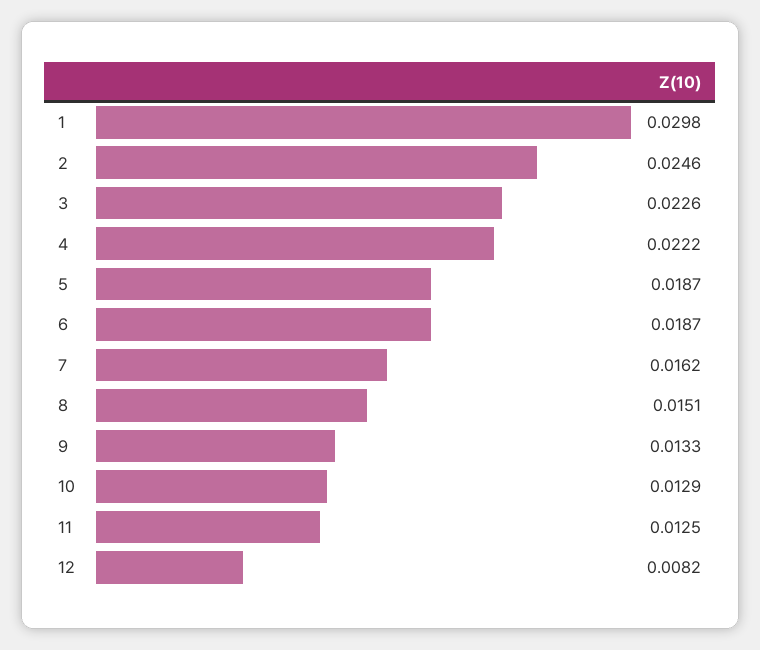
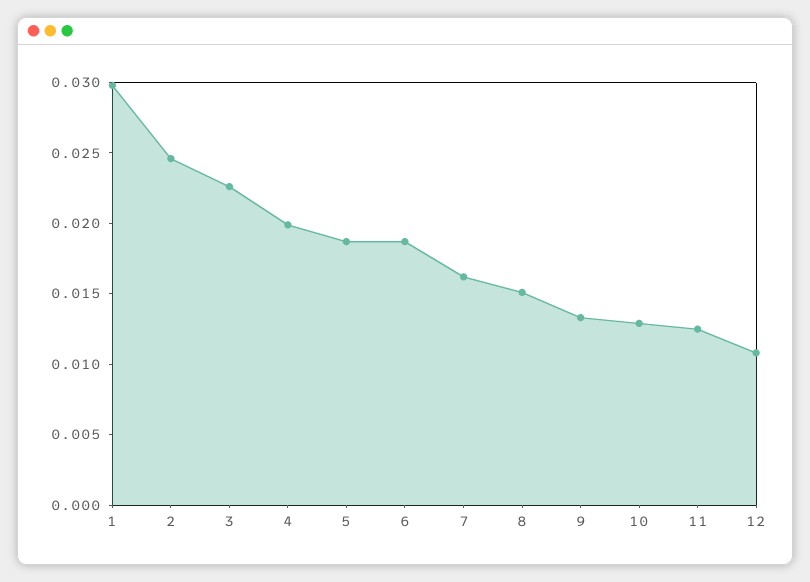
  {
    "1": 0.0298,
    "2": 0.0246,
    "3": 0.0226,
-   "4": 0.0222,
+   "4": 0.02,
    "5": 0.0187,
    "6": 0.0187,
    "7": 0.0162,
    "8": 0.0151,
    "9": 0.0133,
    "10": 0.0129,
    "11": 0.0125,
-   "12": 0.0082
+   "12": 0.011
  }

